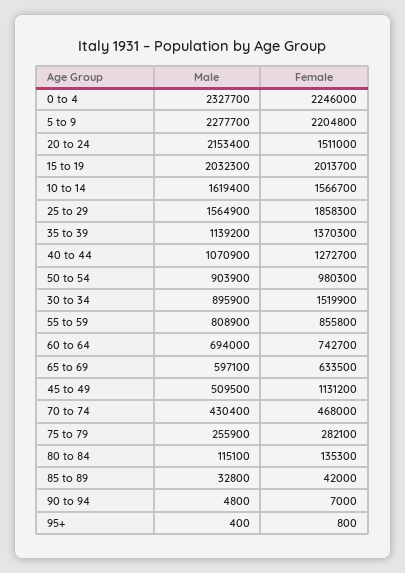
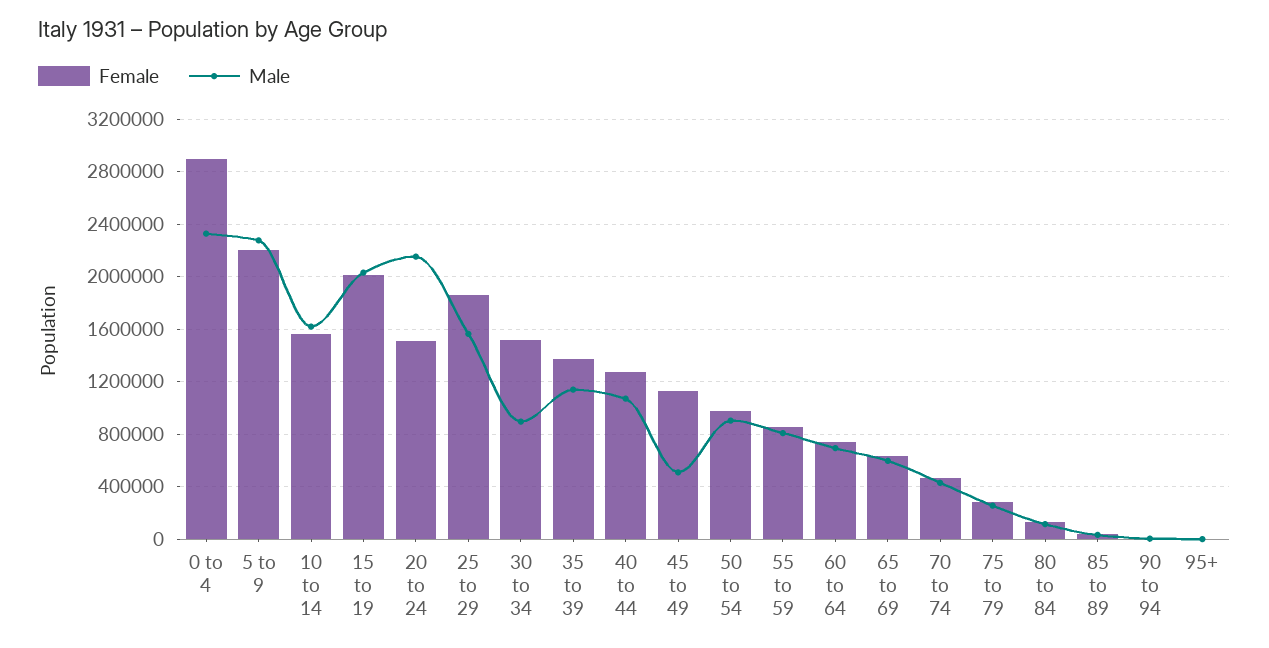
  {
    "Male": {
      "0 to 4": 2327700,
      "5 to 9": 2277700,
      "20 to 24": 2153400,
      "15 to 19": 2032300,
      "10 to 14": 1619400,
      "25 to 29": 1564900,
      "35 to 39": 1139200,
      "40 to 44": 1070900,
      "50 to 54": 903900,
      "30 to 34": 895900,
      "55 to 59": 808900,
      "60 to 64": 694000,
      "65 to 69": 597100,
      "45 to 49": 509500,
      "70 to 74": 430400,
      "75 to 79": 255900,
      "80 to 84": 115100,
      "85 to 89": 32800,
      "90 to 94": 4800,
      "95+": 400
    },
    "Female": {
-     "0 to 4": 2246000,
+     "0 to 4": 2900000,
      "5 to 9": 2204800,
      "20 to 24": 1511000,
      "15 to 19": 2013700,
      "10 to 14": 1566700,
      "25 to 29": 1858300,
      "35 to 39": 1370300,
      "40 to 44": 1272700,
      "50 to 54": 980300,
      "30 to 34": 1519900,
      "55 to 59": 855800,
      "60 to 64": 742700,
      "65 to 69": 633500,
      "45 to 49": 1131200,
      "70 to 74": 468000,
      "75 to 79": 282100,
      "80 to 84": 135300,
      "85 to 89": 42000,
      "90 to 94": 7000,
      "95+": 800
    }
  }

